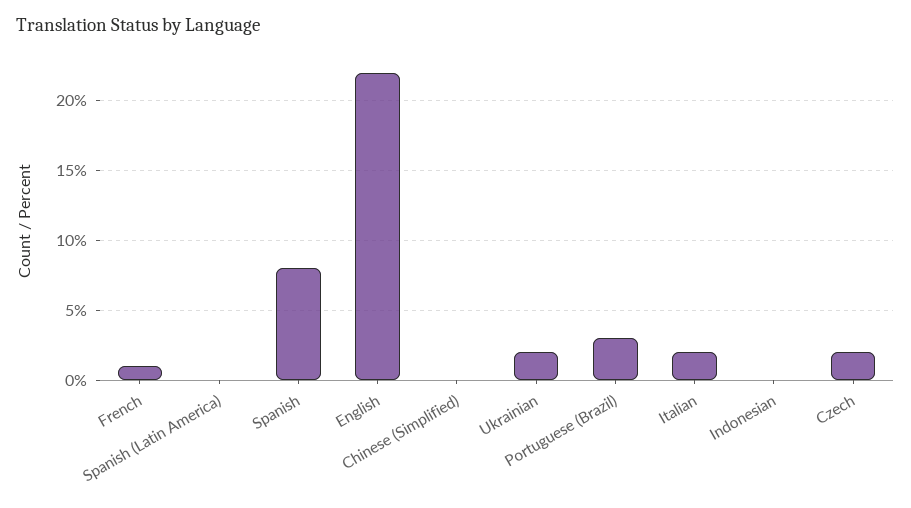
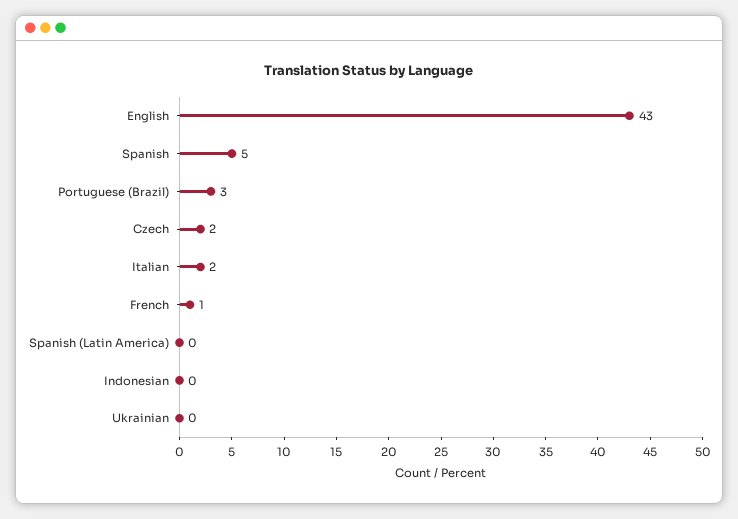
  {
    "French": 1,
    "Spanish (Latin America)": 0,
-   "Spanish": 8,
+   "Spanish": 5,
-   "English": 22,
+   "English": 43,
-   "Chinese (Simplified)": 0,
-   "Ukrainian": 2,
+   "Ukrainian": 0,
    "Portuguese (Brazil)": 3,
    "Italian": 2,
    "Indonesian": 0,
    "Czech": 2
  }

